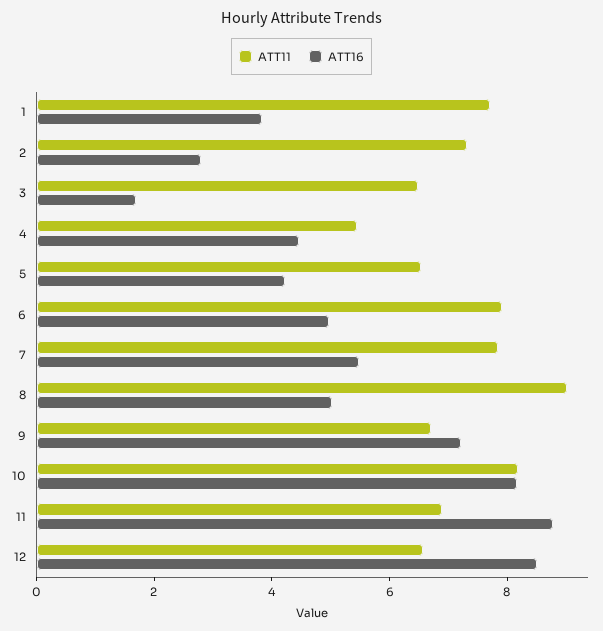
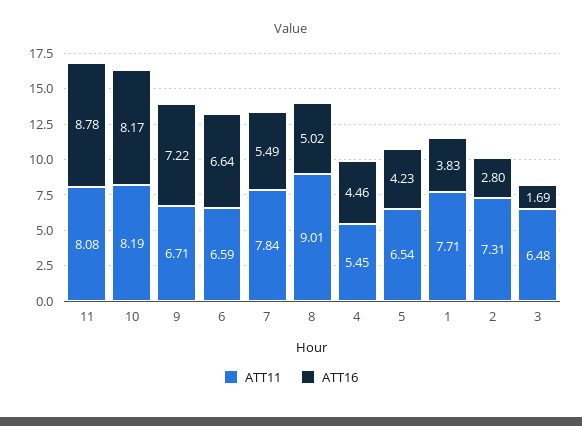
  {
    "ATT11": {
      "1": 7.71,
      "2": 7.31,
      "3": 6.48,
      "4": 5.45,
      "5": 6.54,
-     "6": 8,
+     "6": 6.59,
      "7": 7.84,
      "8": 9.01,
      "9": 6.71,
      "10": 8.19,
-     "11": 7,
+     "11": 8.08
-     "12": 6.5
    },
    "ATT16": {
      "1": 3.83,
      "2": 2.8,
      "3": 1.69,
      "4": 4.46,
      "5": 4.23,
-     "6": 5,
+     "6": 6.64,
      "7": 5.49,
      "8": 5.02,
      "9": 7.22,
      "10": 8.17,
-     "11": 8.78,
+     "11": 8.78
-     "12": 8.5
    }
  }

